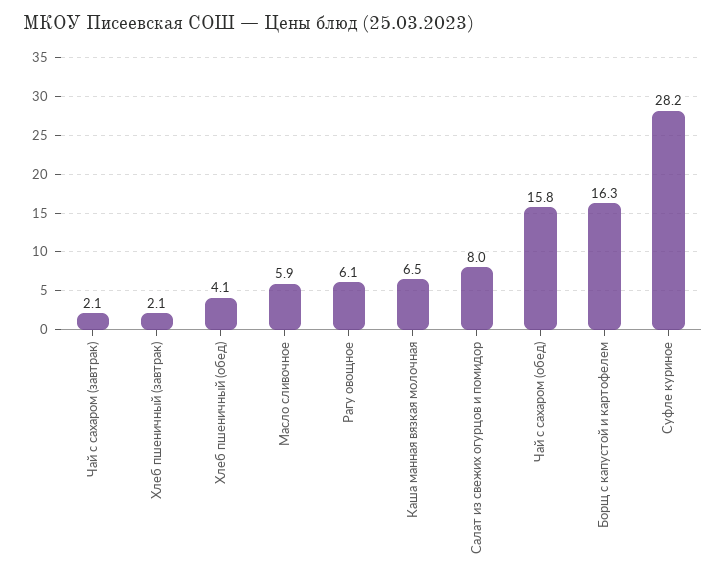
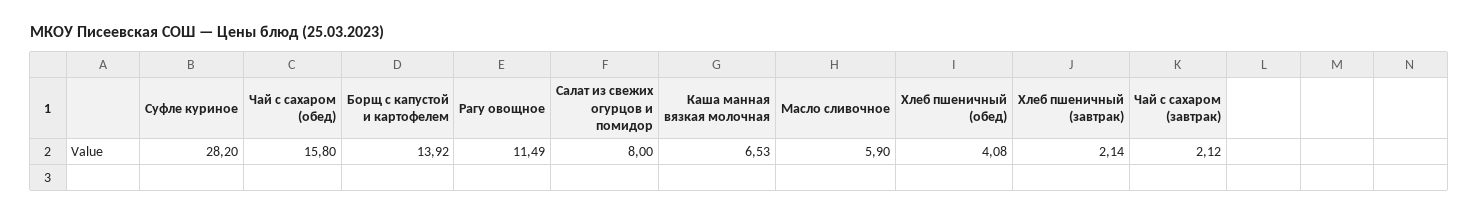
  {
    "Чай с сахаром (завтрак)": 2.12,
    "Хлеб пшеничный (завтрак)": 2.14,
    "Хлеб пшеничный (обед)": 4.08,
    "Масло сливочное": 5.9,
-   "Рагу овощное": 6.1,
+   "Рагу овощное": 11.49,
    "Каша манная вязкая молочная": 6.53,
    "Салат из свежих огурцов и помидор": 8,
    "Чай с сахаром (обед)": 15.8,
-   "Борщ с капустой и картофелем": 16.3,
+   "Борщ с капустой и картофелем": 13.92,
    "Суфле куриное": 28.2
  }

